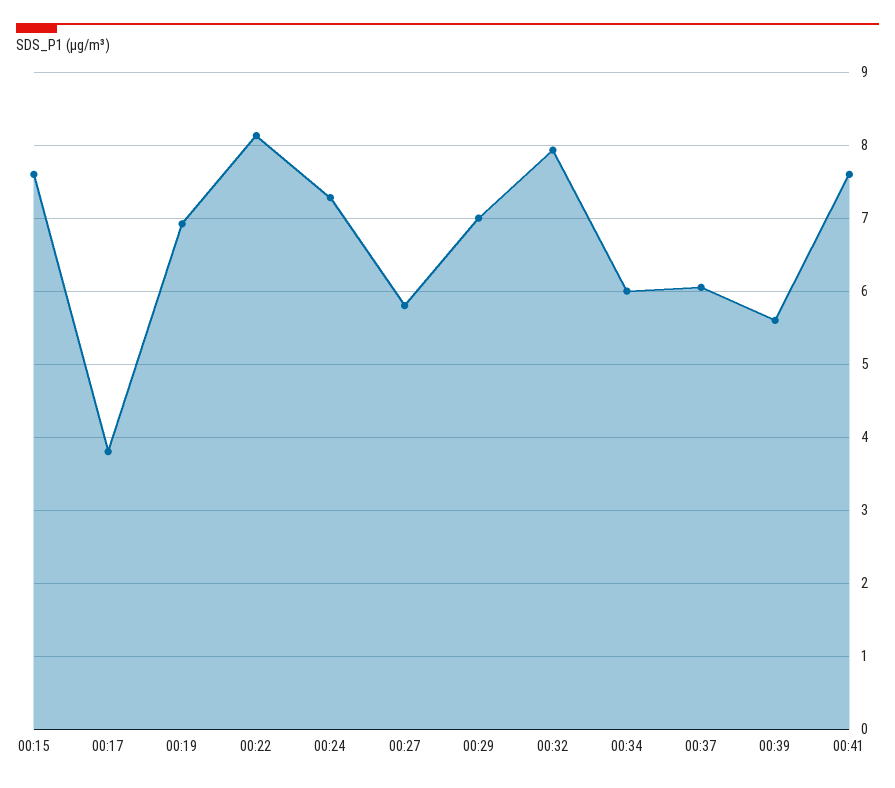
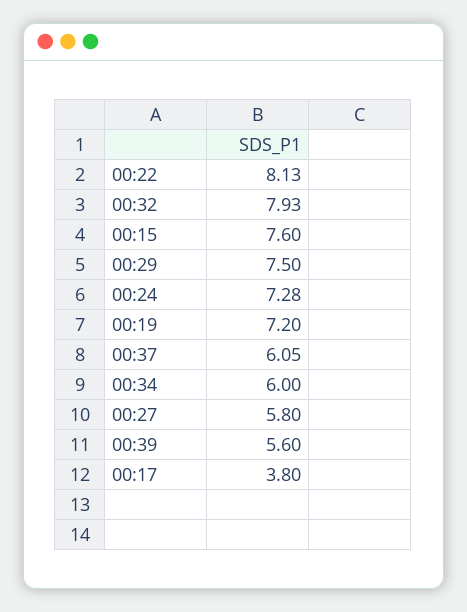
  {
    "00:15": 7.6,
    "00:17": 3.8,
-   "00:19": 6.9,
+   "00:19": 7.2,
    "00:22": 8.13,
    "00:24": 7.28,
    "00:27": 5.8,
-   "00:29": 7,
+   "00:29": 7.5,
    "00:32": 7.93,
    "00:34": 6,
    "00:37": 6.05,
-   "00:39": 5.6,
+   "00:39": 5.6
-   "00:41": 7.6
  }

